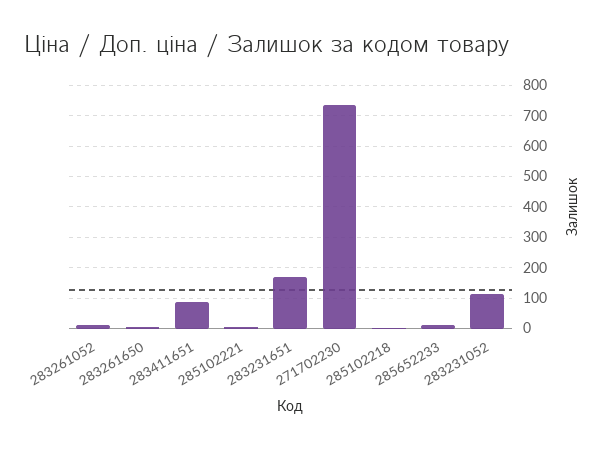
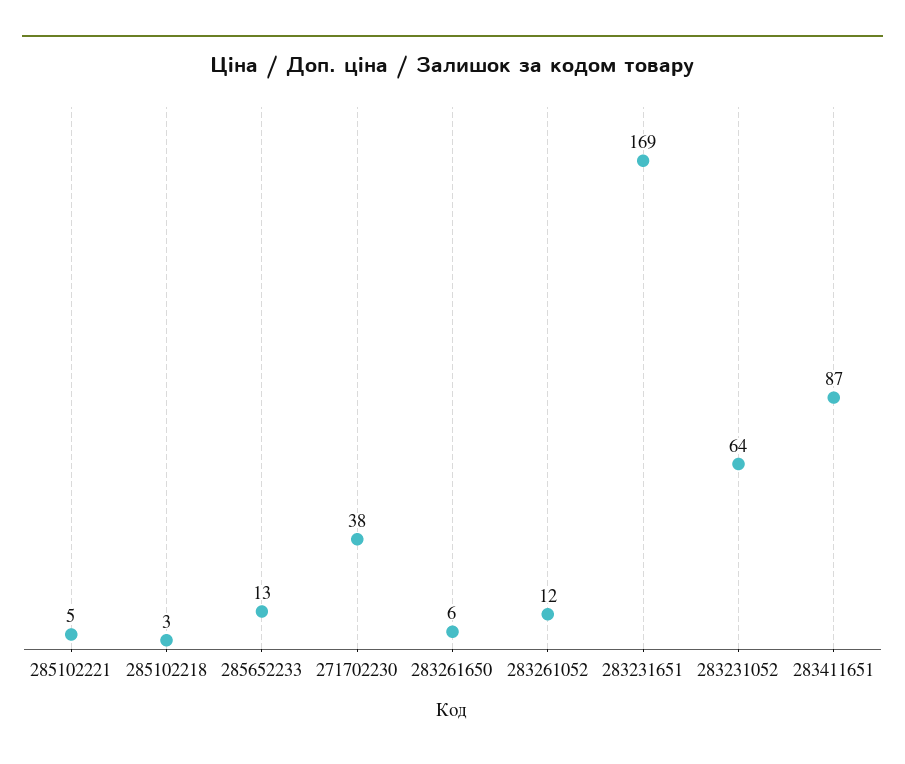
  {
    "283261052": 12,
    "283261650": 6,
    "283411651": 87,
    "285102221": 5,
    "283231651": 169,
-   "271702230": 740,
+   "271702230": 38,
    "285102218": 3,
    "285652233": 13,
-   "283231052": 120
+   "283231052": 64
  }

